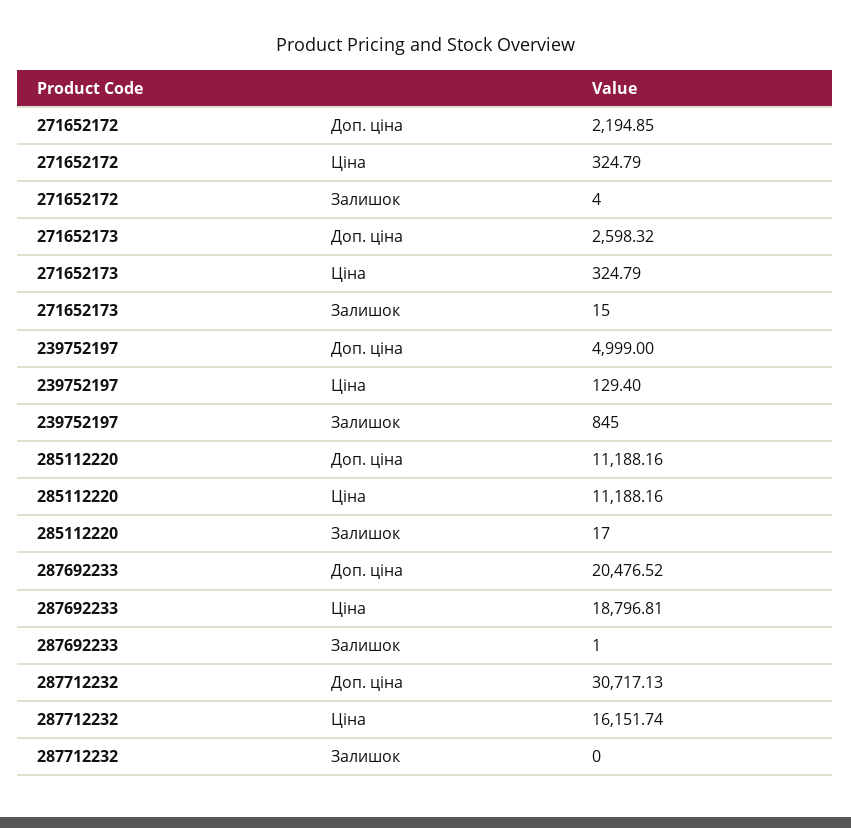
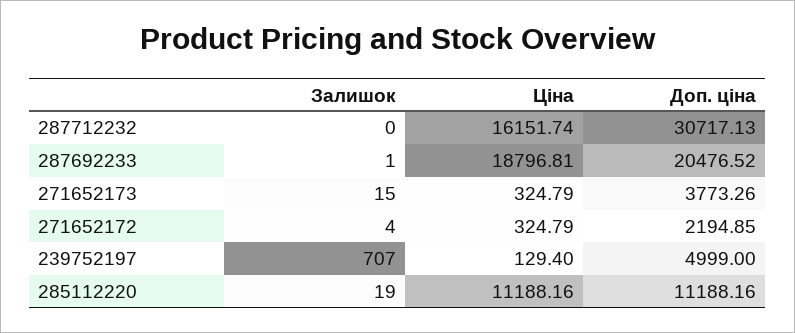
  {
    "271652172": {
      "Доп. ціна": 2194.85,
      "Ціна": 324.79,
      "Залишок": 4
    },
    "271652173": {
-     "Доп. ціна": 2598.32,
+     "Доп. ціна": 3773.26,
      "Ціна": 324.79,
      "Залишок": 15
    },
    "239752197": {
      "Доп. ціна": 4999,
      "Ціна": 129.4,
-     "Залишок": 845
+     "Залишок": 707
    },
    "285112220": {
      "Доп. ціна": 11188.16,
      "Ціна": 11188.16,
-     "Залишок": 17
+     "Залишок": 19
    },
    "287692233": {
      "Доп. ціна": 20476.52,
      "Ціна": 18796.81,
      "Залишок": 1
    },
    "287712232": {
      "Доп. ціна": 30717.13,
      "Ціна": 16151.74,
      "Залишок": 0
    }
  }

